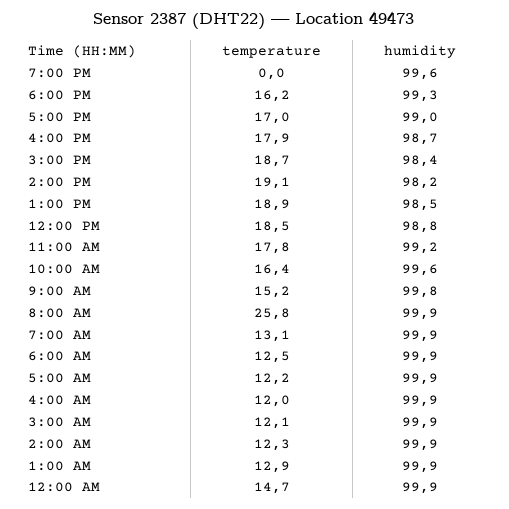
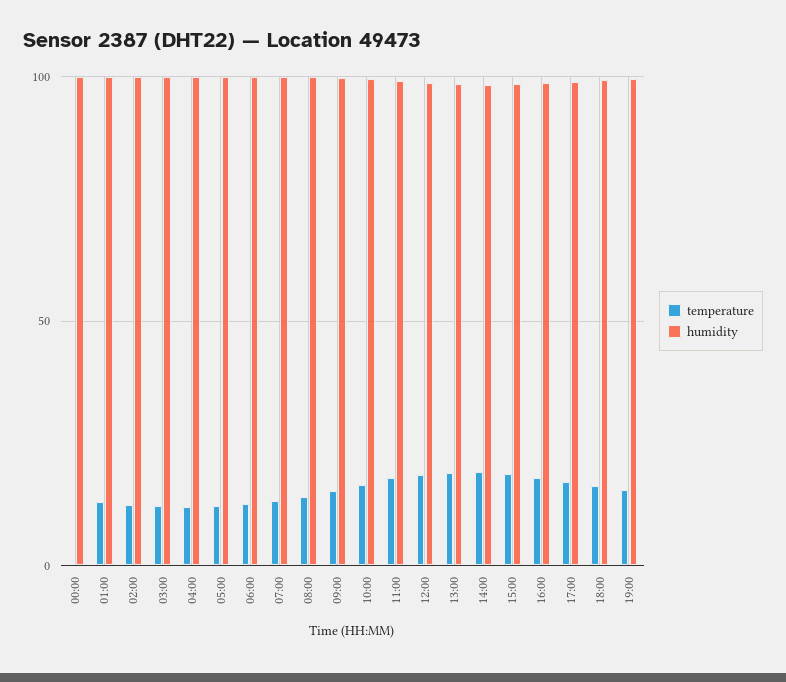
  {
    "temperature": {
-     "7:00 PM": 0,
+     "7:00 PM": 15,
      "6:00 PM": 16.2,
      "5:00 PM": 17,
      "4:00 PM": 17.9,
      "3:00 PM": 18.7,
      "2:00 PM": 19.1,
      "1:00 PM": 18.9,
      "12:00 PM": 18.5,
      "11:00 AM": 17.8,
      "10:00 AM": 16.4,
      "9:00 AM": 15.2,
-     "8:00 AM": 25.8,
+     "8:00 AM": 15,
      "7:00 AM": 13.1,
      "6:00 AM": 12.5,
      "5:00 AM": 12.2,
      "4:00 AM": 12,
      "3:00 AM": 12.1,
      "2:00 AM": 12.3,
      "1:00 AM": 12.9,
-     "12:00 AM": 14.7
+     "12:00 AM": 0
    },
    "humidity": {
      "7:00 PM": 99.6,
      "6:00 PM": 99.3,
      "5:00 PM": 99,
      "4:00 PM": 98.7,
      "3:00 PM": 98.4,
      "2:00 PM": 98.2,
      "1:00 PM": 98.5,
      "12:00 PM": 98.8,
      "11:00 AM": 99.2,
      "10:00 AM": 99.6,
      "9:00 AM": 99.8,
      "8:00 AM": 99.9,
      "7:00 AM": 99.9,
      "6:00 AM": 99.9,
      "5:00 AM": 99.9,
      "4:00 AM": 99.9,
      "3:00 AM": 99.9,
      "2:00 AM": 99.9,
      "1:00 AM": 99.9,
      "12:00 AM": 99.9
    }
  }

